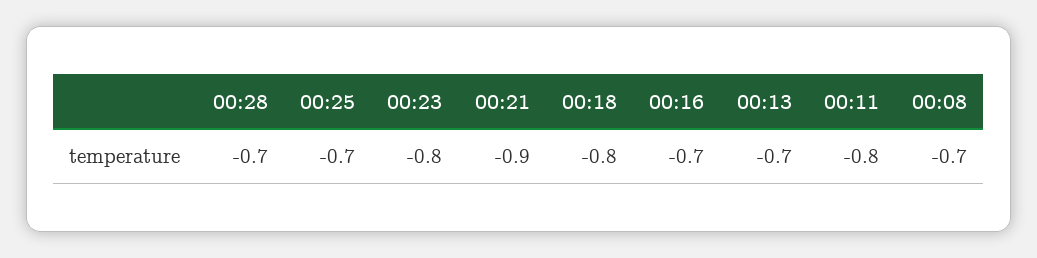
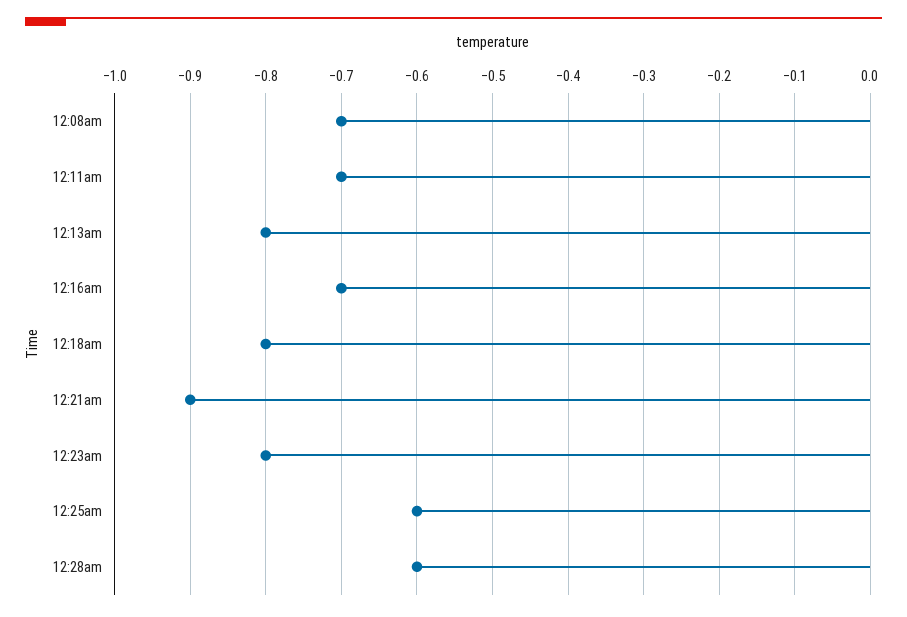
  {
-   "00:28": -0.7,
+   "00:28": -0.6,
-   "00:25": -0.7,
+   "00:25": -0.6,
    "00:23": -0.8,
    "00:21": -0.9,
    "00:18": -0.8,
    "00:16": -0.7,
-   "00:13": -0.7,
+   "00:13": -0.8,
-   "00:11": -0.8,
+   "00:11": -0.7,
    "00:08": -0.7
  }

